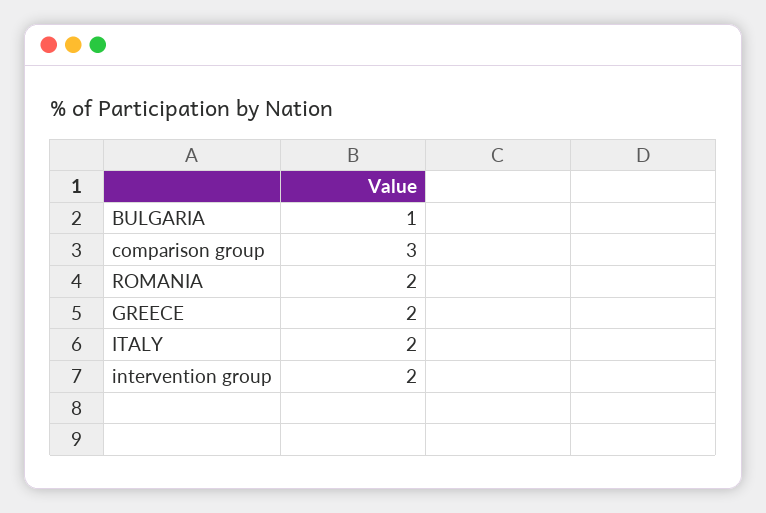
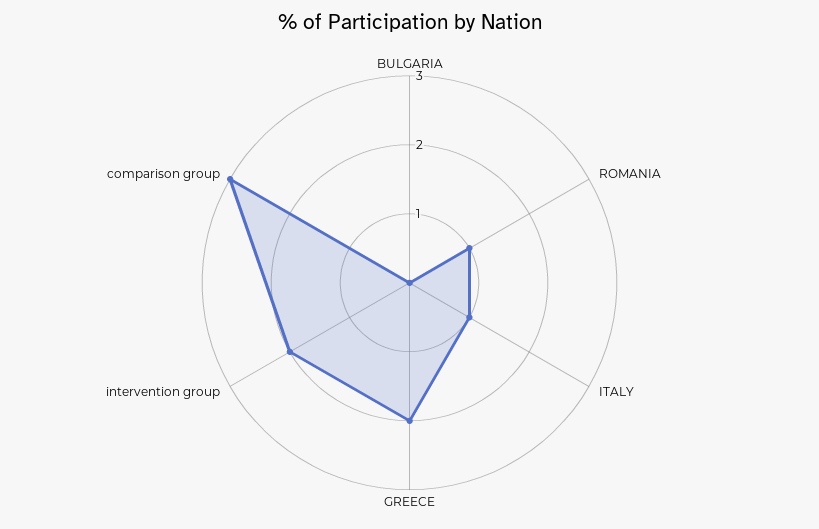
  {
-   "BULGARIA": 1,
+   "BULGARIA": 0,
    "comparison group": 3,
-   "ROMANIA": 2,
+   "ROMANIA": 1,
    "GREECE": 2,
-   "ITALY": 2,
+   "ITALY": 1,
    "intervention group": 2
  }

